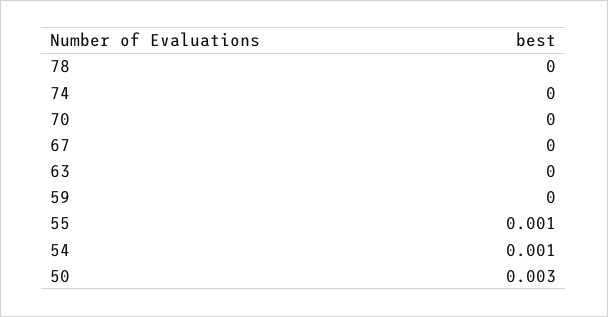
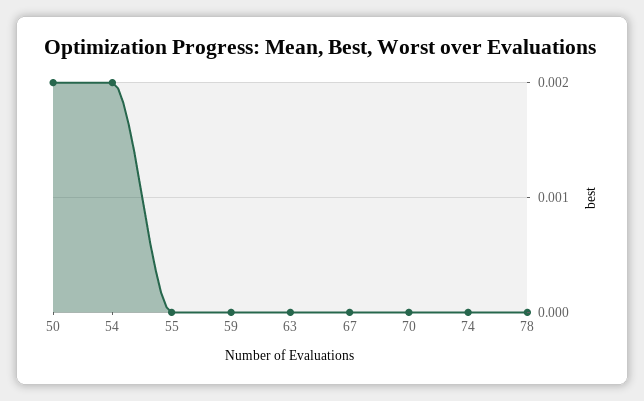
  {
    "78": 0,
    "74": 0,
    "70": 0,
    "67": 0,
    "63": 0,
    "59": 0,
-   "55": 0.001,
+   "55": 0,
-   "54": 0.001,
+   "54": 0.002,
-   "50": 0.003
+   "50": 0.002
  }

